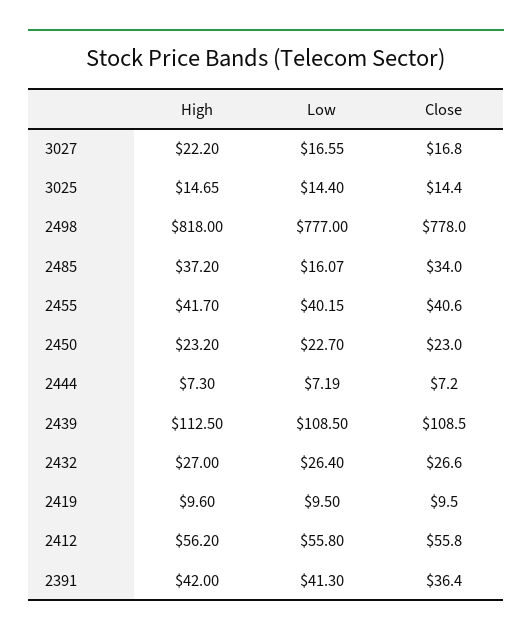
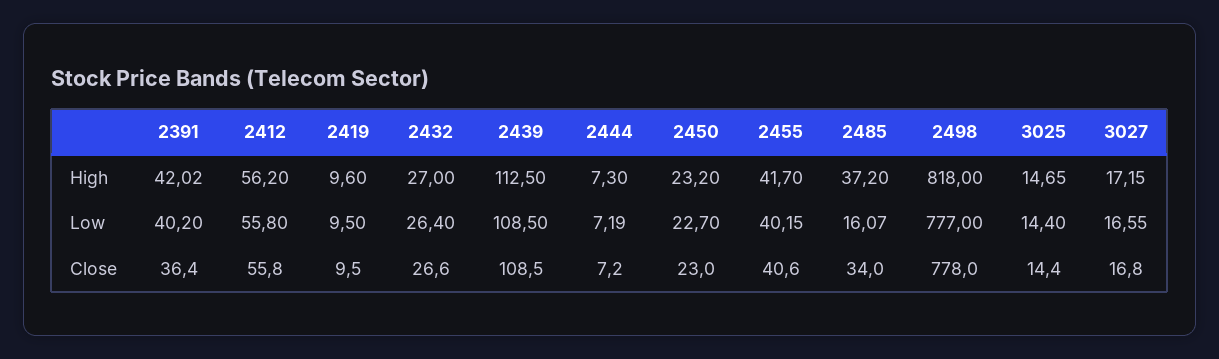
  {
    "High": {
-     "3027": 22.2,
+     "3027": 17.15,
      "3025": 14.65,
      "2498": 818,
      "2485": 37.2,
      "2455": 41.7,
      "2450": 23.2,
      "2444": 7.3,
      "2439": 112.5,
      "2432": 27,
      "2419": 9.6,
      "2412": 56.2,
-     "2391": 42
+     "2391": 42.02
    },
    "Low": {
      "3027": 16.55,
      "3025": 14.4,
      "2498": 777,
      "2485": 16.07,
      "2455": 40.15,
      "2450": 22.7,
      "2444": 7.19,
      "2439": 108.5,
      "2432": 26.4,
      "2419": 9.5,
      "2412": 55.8,
-     "2391": 41.3
+     "2391": 40.2
    },
    "Close": {
      "3027": 16.8,
      "3025": 14.4,
      "2498": 778,
      "2485": 34,
      "2455": 40.6,
      "2450": 23,
      "2444": 7.2,
      "2439": 108.5,
      "2432": 26.6,
      "2419": 9.5,
      "2412": 55.8,
      "2391": 36.4
    }
  }

